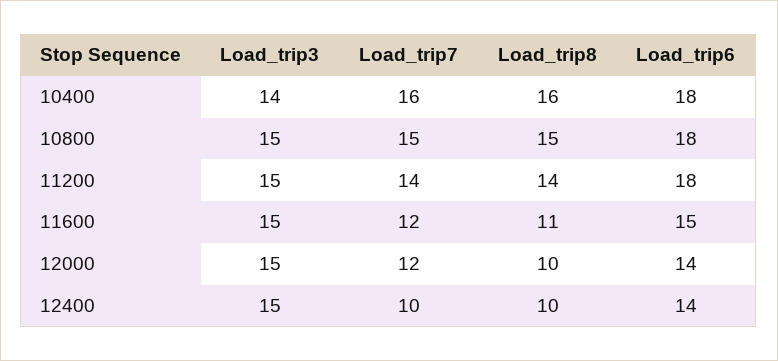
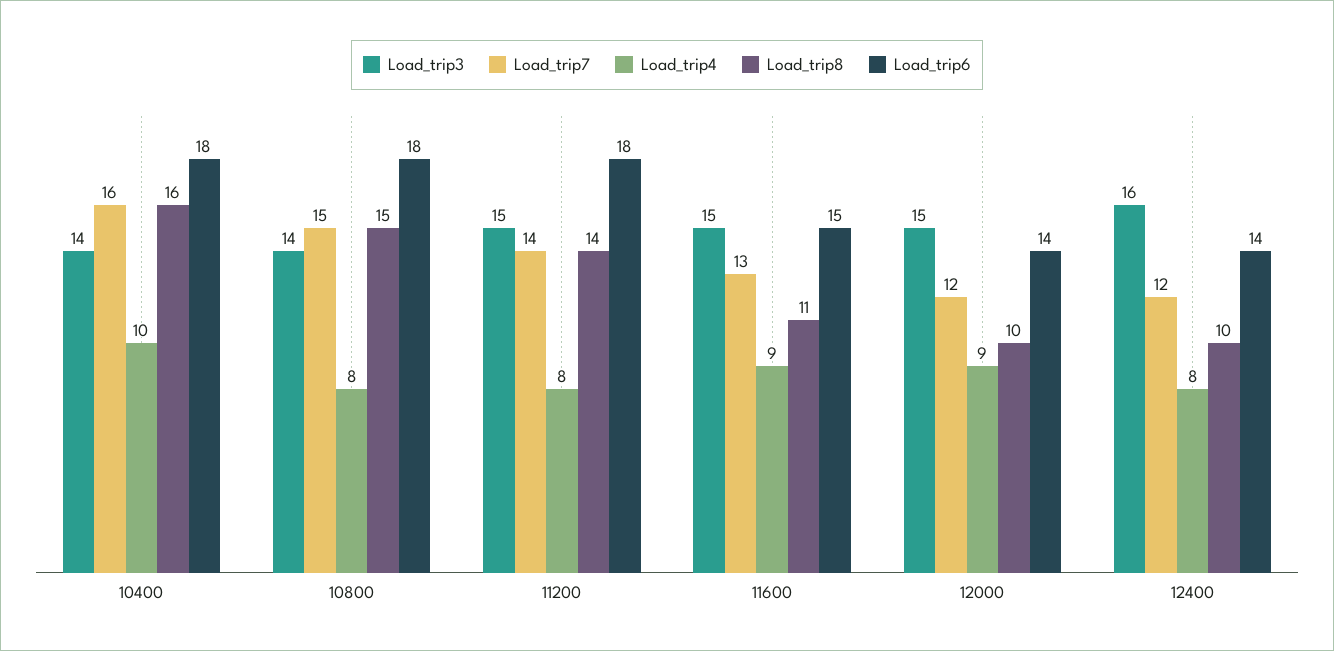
  {
    "Load_trip3": {
      "10400": 14,
-     "10800": 15,
+     "10800": 14,
      "11200": 15,
      "11600": 15,
      "12000": 15,
-     "12400": 15
+     "12400": 16
    },
    "Load_trip7": {
      "10400": 16,
      "10800": 15,
      "11200": 14,
-     "11600": 12,
+     "11600": 13,
      "12000": 12,
-     "12400": 10
+     "12400": 12
    },
    "Load_trip8": {
      "10400": 16,
      "10800": 15,
      "11200": 14,
      "11600": 11,
      "12000": 10,
      "12400": 10
    },
    "Load_trip6": {
      "10400": 18,
      "10800": 18,
      "11200": 18,
      "11600": 15,
      "12000": 14,
      "12400": 14
-   }
+   },
+   "Load_trip4": {
+     "10400": 10,
+     "10800": 8,
+     "11200": 8,
+     "11600": 9,
+     "12000": 9,
+     "12400": 8
+   }
  }

